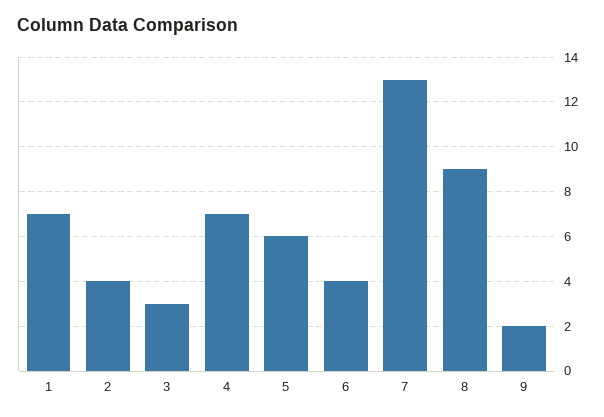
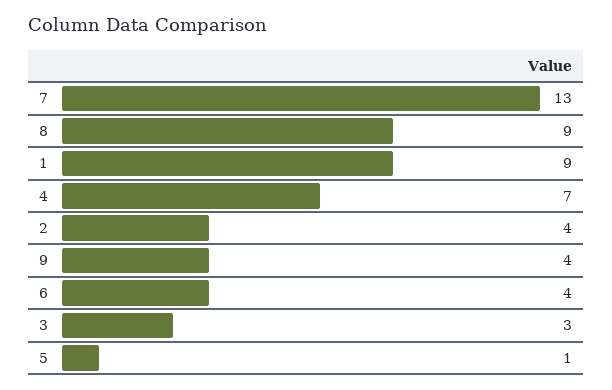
  {
-   "1": 7,
+   "1": 9,
    "2": 4,
    "3": 3,
    "4": 7,
-   "5": 6,
+   "5": 1,
    "6": 4,
    "7": 13,
    "8": 9,
-   "9": 2
+   "9": 4
  }

